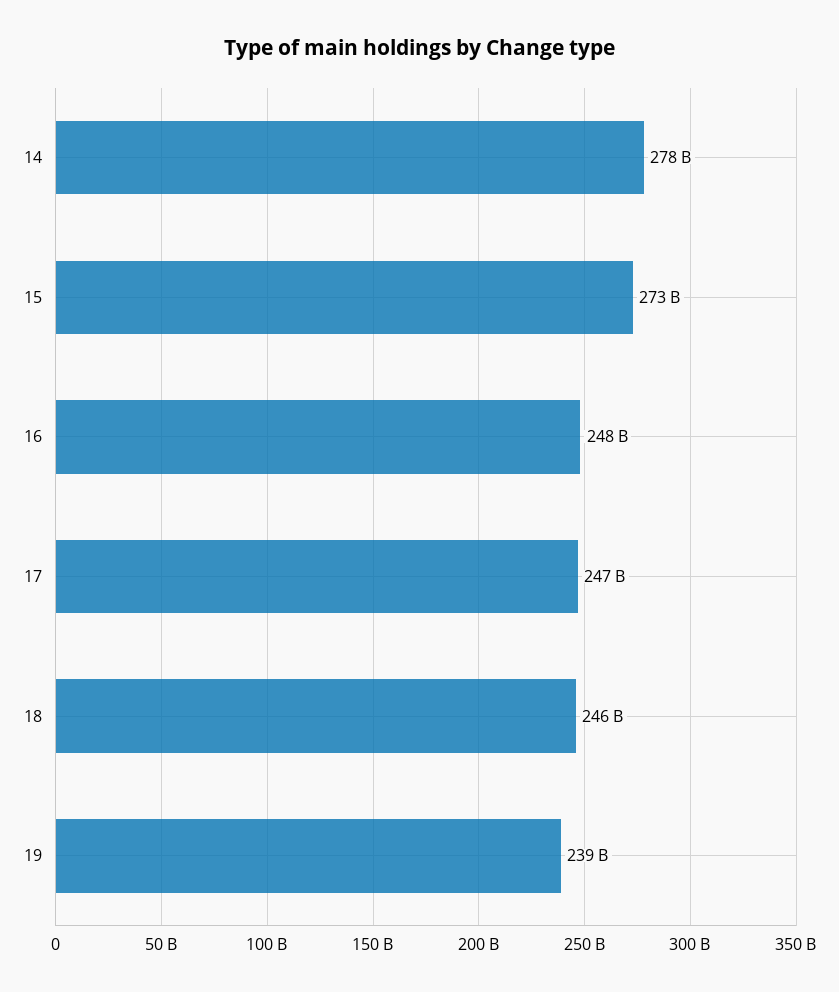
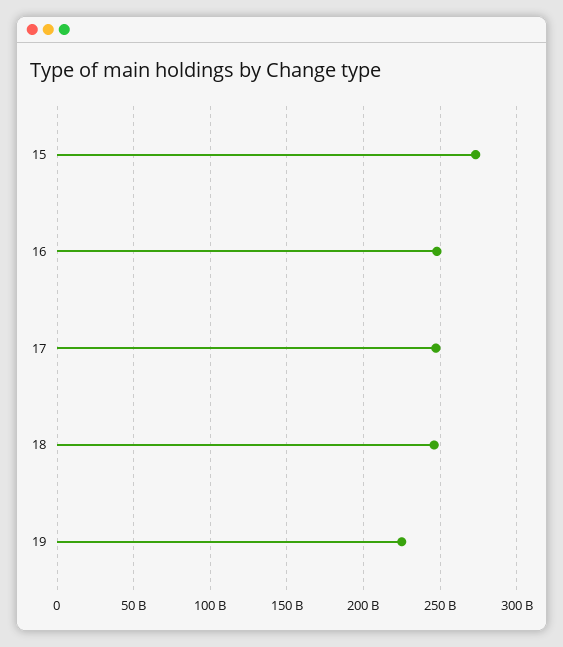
  {
-   "14": 278000000000,
    "15": 273000000000,
    "16": 248000000000,
    "17": 247000000000,
    "18": 246000000000,
-   "19": 239000000000
+   "19": 225000000000
  }

